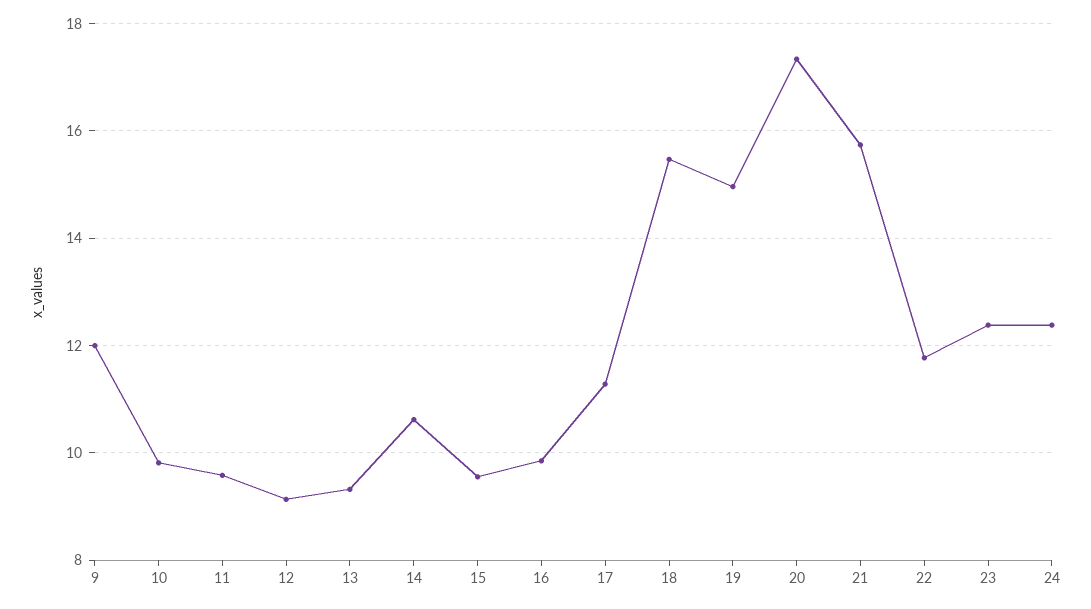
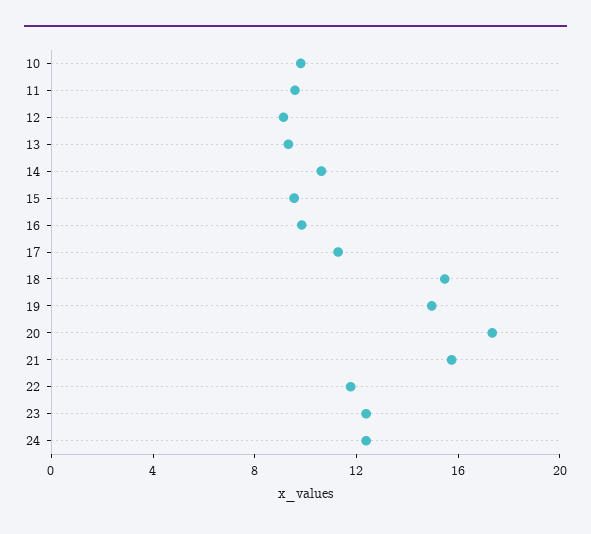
  {
-   "9": 12,
    "10": 9.8,
    "11": 9.6,
    "12": 9.2,
    "13": 9.4,
    "14": 10.6,
    "15": 9.6,
    "16": 9.8,
    "17": 11.2,
    "18": 15.4,
    "19": 15,
    "20": 17.4,
    "21": 15.8,
    "22": 11.8,
    "23": 12.4,
    "24": 12.4
  }

